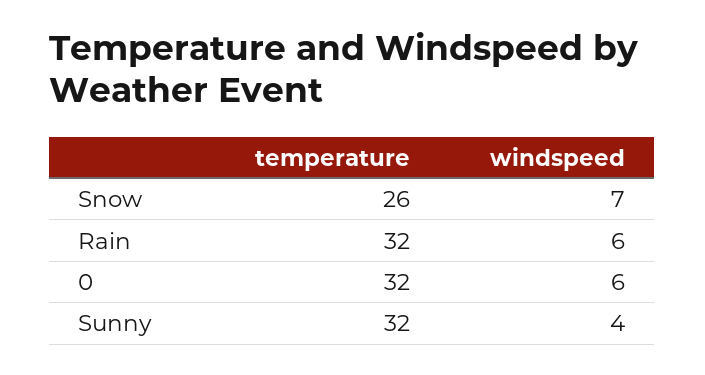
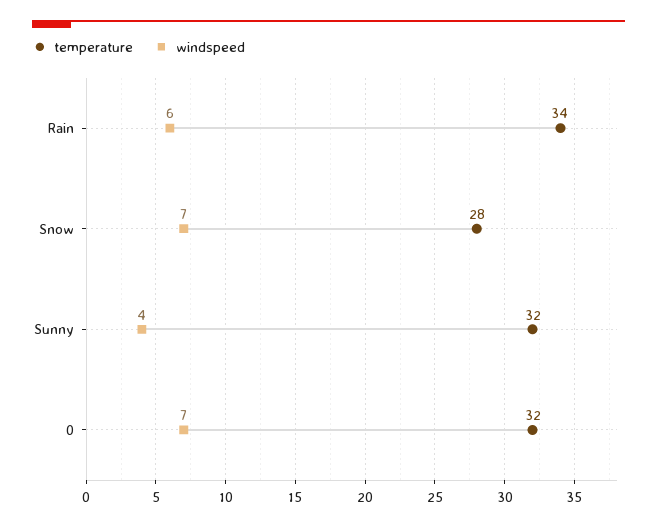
  {
    "temperature": {
-     "Snow": 26,
+     "Snow": 28,
-     "Rain": 32,
+     "Rain": 34,
      "0": 32,
      "Sunny": 32
    },
    "windspeed": {
      "Snow": 7,
      "Rain": 6,
-     "0": 6,
+     "0": 7,
      "Sunny": 4
    }
  }

